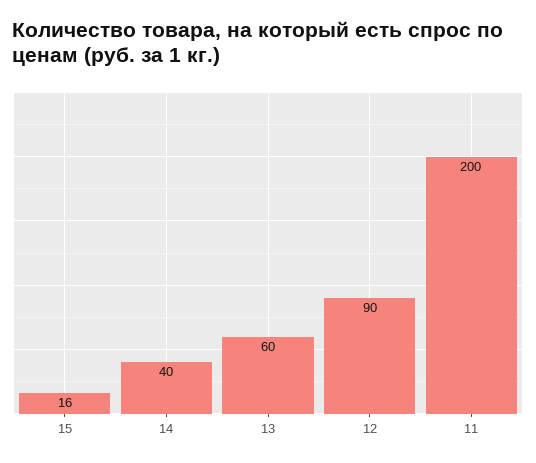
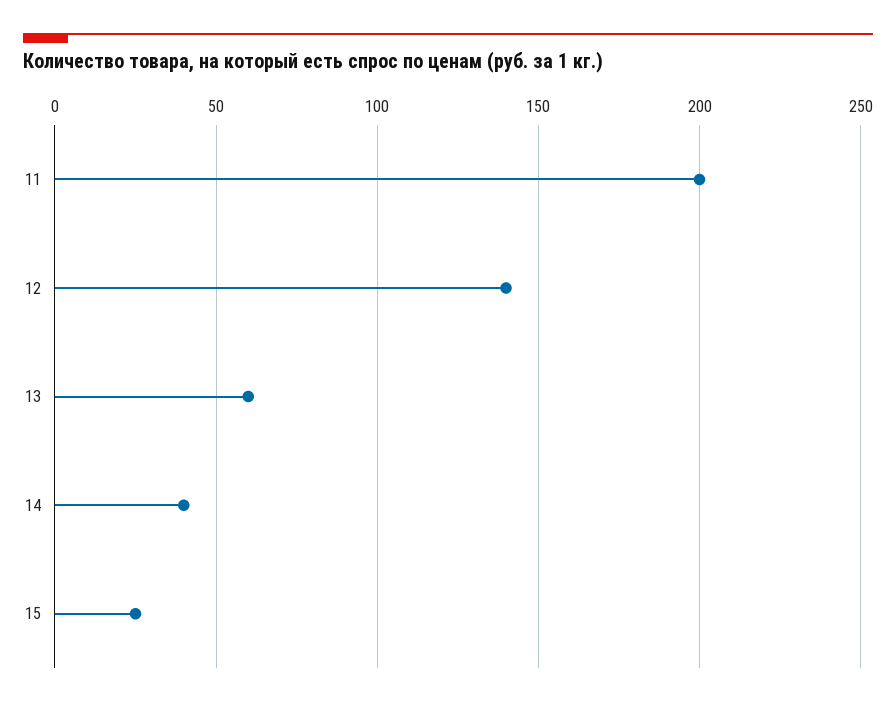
  {
-   "15": 16,
+   "15": 25,
    "14": 40,
    "13": 60,
-   "12": 90,
+   "12": 140,
    "11": 200
  }

